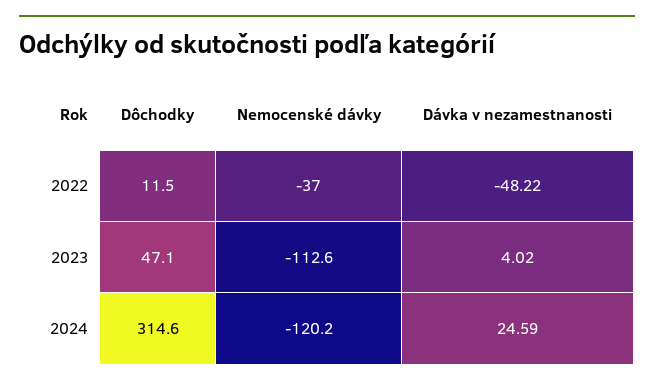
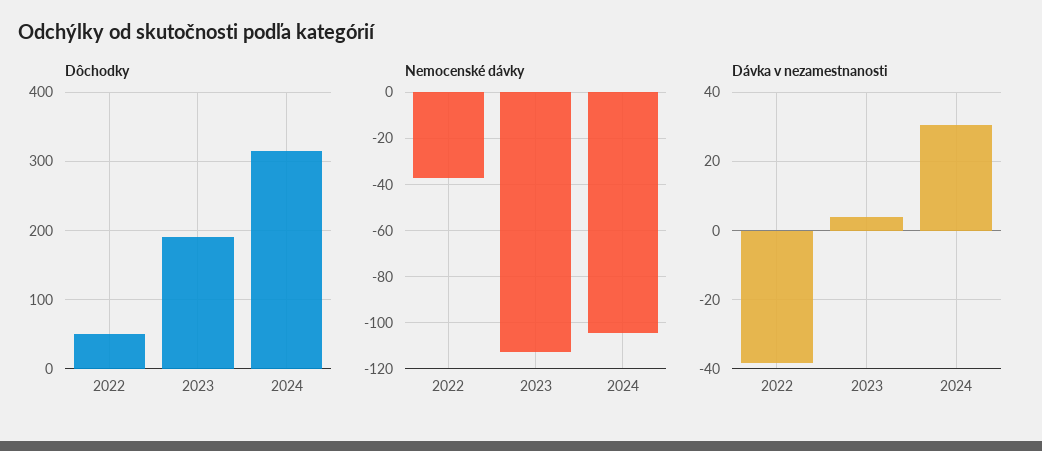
  {
    "Dôchodky": {
-     "2022": 11.5,
+     "2022": 50,
-     "2023": 47.1,
+     "2023": 190,
      "2024": 314.6
    },
    "Nemocenské dávky": {
      "2022": -37,
      "2023": -112.6,
-     "2024": -120.2
+     "2024": -105
    },
    "Dávka v nezamestnanosti": {
-     "2022": -48.22,
+     "2022": -38,
      "2023": 4.02,
-     "2024": 24.59
+     "2024": 30
    }
  }

